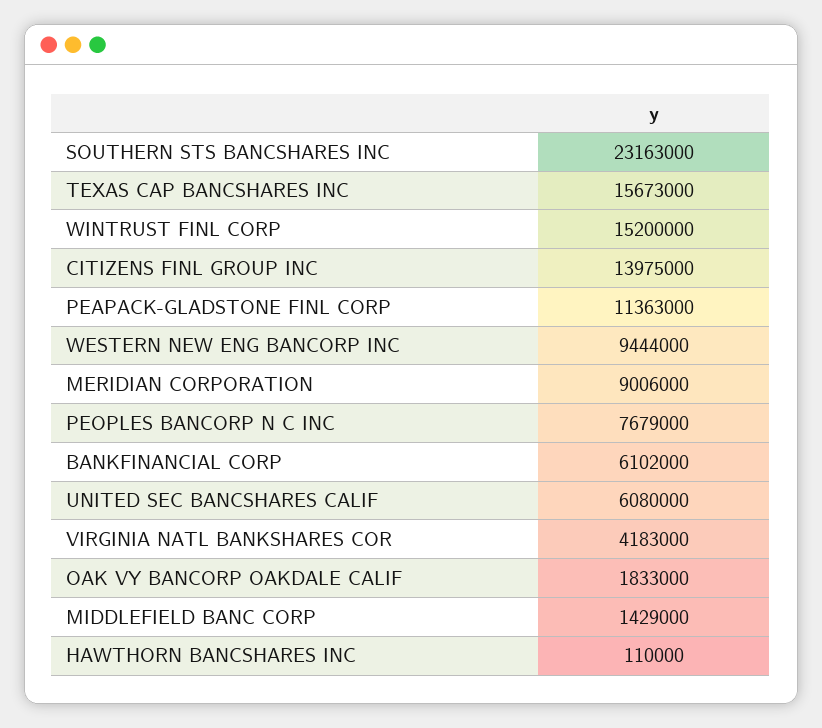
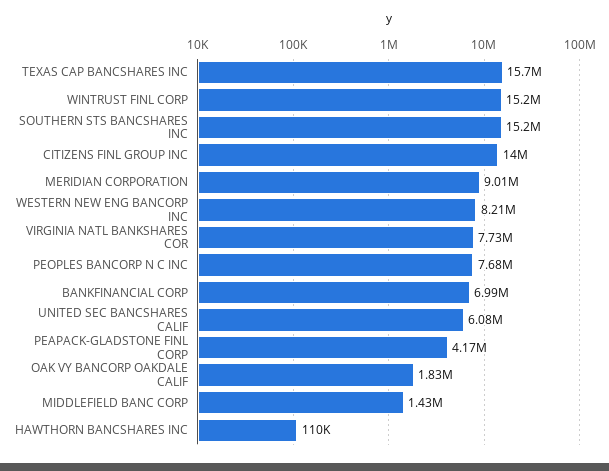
  {
-   "SOUTHERN STS BANCSHARES INC": 23163000,
+   "SOUTHERN STS BANCSHARES INC": 15200000,
    "TEXAS CAP BANCSHARES INC": 15673000,
    "WINTRUST FINL CORP": 15200000,
    "CITIZENS FINL GROUP INC": 13975000,
-   "PEAPACK-GLADSTONE FINL CORP": 11363000,
+   "PEAPACK-GLADSTONE FINL CORP": 4170000,
-   "WESTERN NEW ENG BANCORP INC": 9444000,
+   "WESTERN NEW ENG BANCORP INC": 8210000,
    "MERIDIAN CORPORATION": 9006000,
    "PEOPLES BANCORP N C INC": 7679000,
-   "BANKFINANCIAL CORP": 6102000,
+   "BANKFINANCIAL CORP": 6990000,
    "UNITED SEC BANCSHARES CALIF": 6080000,
-   "VIRGINIA NATL BANKSHARES COR": 4183000,
+   "VIRGINIA NATL BANKSHARES COR": 7730000,
    "OAK VY BANCORP OAKDALE CALIF": 1833000,
    "MIDDLEFIELD BANC CORP": 1429000,
    "HAWTHORN BANCSHARES INC": 110000
  }

